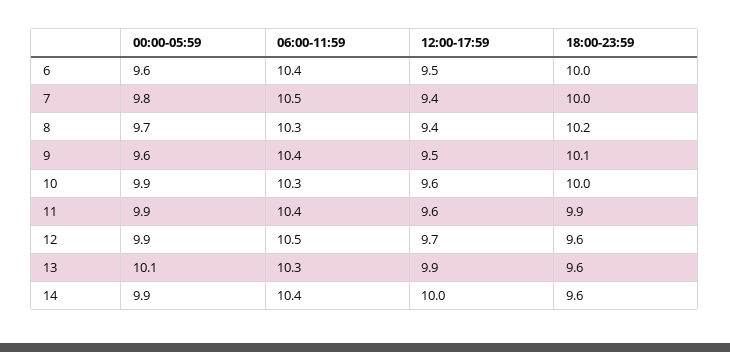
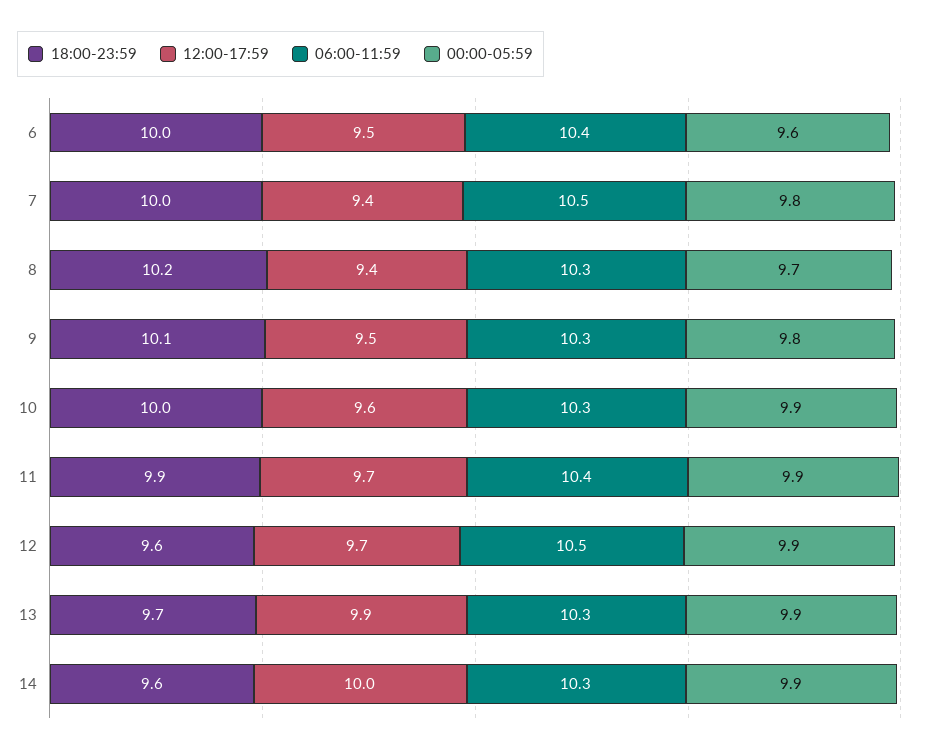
  {
    "00:00-05:59": {
      "6": 9.6,
      "7": 9.8,
      "8": 9.7,
-     "9": 9.6,
+     "9": 9.8,
      "10": 9.9,
      "11": 9.9,
      "12": 9.9,
-     "13": 10.1,
+     "13": 9.9,
      "14": 9.9
    },
    "06:00-11:59": {
      "6": 10.4,
      "7": 10.5,
      "8": 10.3,
-     "9": 10.4,
+     "9": 10.3,
      "10": 10.3,
      "11": 10.4,
      "12": 10.5,
      "13": 10.3,
-     "14": 10.4
+     "14": 10.3
    },
    "12:00-17:59": {
      "6": 9.5,
      "7": 9.4,
      "8": 9.4,
      "9": 9.5,
      "10": 9.6,
-     "11": 9.6,
+     "11": 9.7,
      "12": 9.7,
      "13": 9.9,
      "14": 10
    },
    "18:00-23:59": {
      "6": 10,
      "7": 10,
      "8": 10.2,
      "9": 10.1,
      "10": 10,
      "11": 9.9,
      "12": 9.6,
-     "13": 9.6,
+     "13": 9.7,
      "14": 9.6
    }
  }

